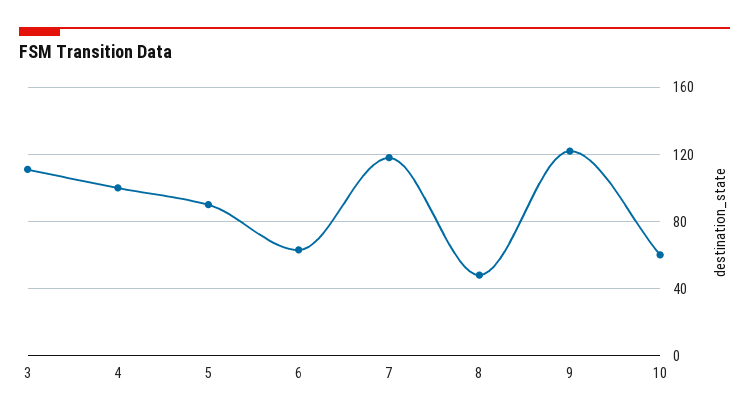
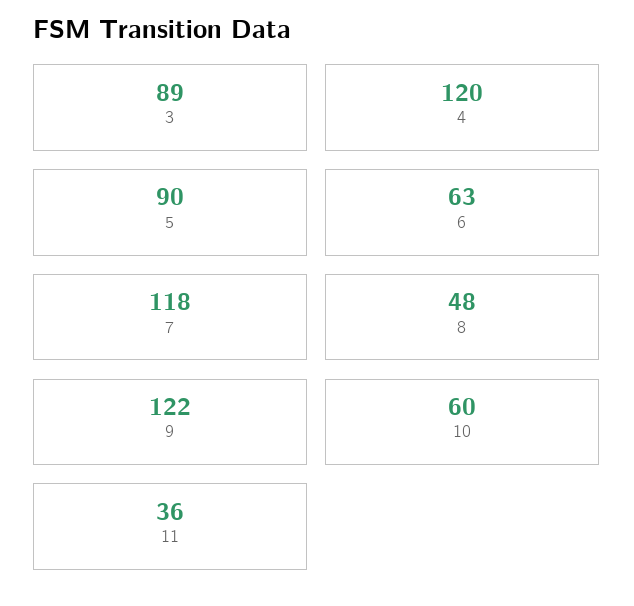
  {
-   "3": 110,
+   "3": 89,
-   "4": 100,
+   "4": 120,
    "5": 90,
    "6": 63,
    "7": 118,
    "8": 48,
    "9": 122,
-   "10": 60
+   "10": 60,
+   "11": 36
  }

